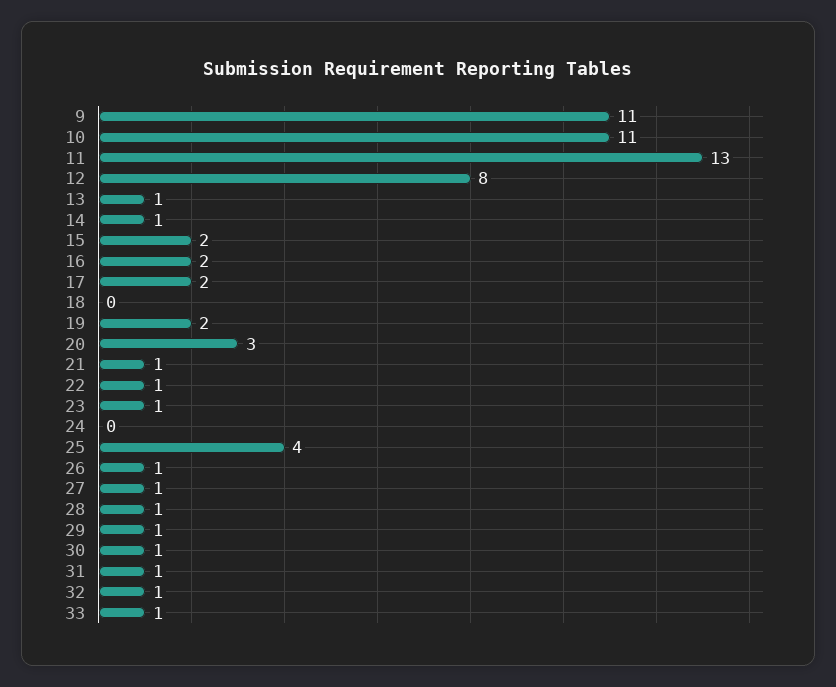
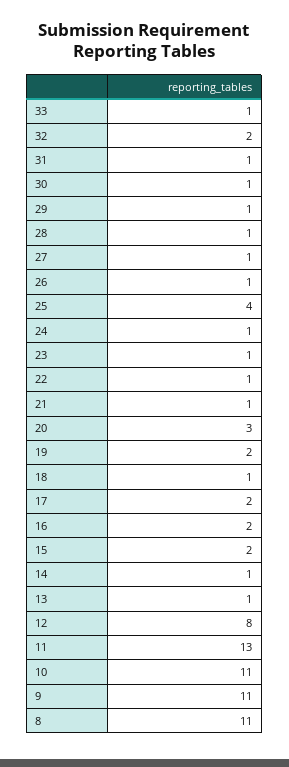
  {
    "9": 11,
    "10": 11,
    "11": 13,
    "12": 8,
    "13": 1,
    "14": 1,
    "15": 2,
    "16": 2,
    "17": 2,
-   "18": 0,
+   "18": 1,
    "19": 2,
    "20": 3,
    "21": 1,
    "22": 1,
    "23": 1,
-   "24": 0,
+   "24": 1,
    "25": 4,
    "26": 1,
    "27": 1,
    "28": 1,
    "29": 1,
    "30": 1,
    "31": 1,
-   "32": 1,
+   "32": 2,
-   "33": 1
+   "33": 1,
+   "8": 11
  }

